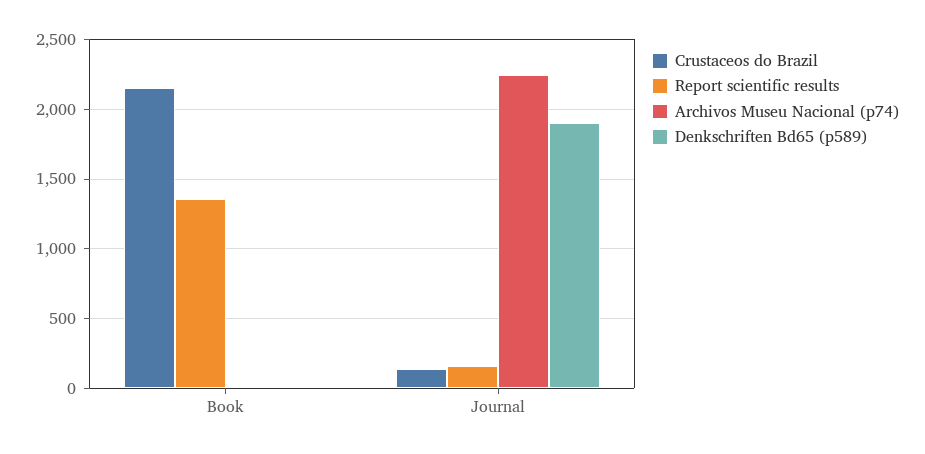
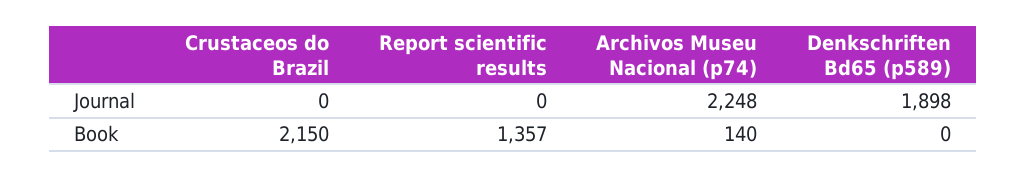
  {
    "Crustaceos do Brazil": {
      "Book": 2150,
-     "Journal": 150
+     "Journal": 0
    },
    "Report scientific results": {
      "Book": 1357,
-     "Journal": 150
+     "Journal": 0
    },
    "Archivos Museu Nacional (p74)": {
-     "Book": 0,
+     "Book": 140,
      "Journal": 2248
    },
    "Denkschriften Bd65 (p589)": {
      "Book": 0,
      "Journal": 1898
    }
  }

